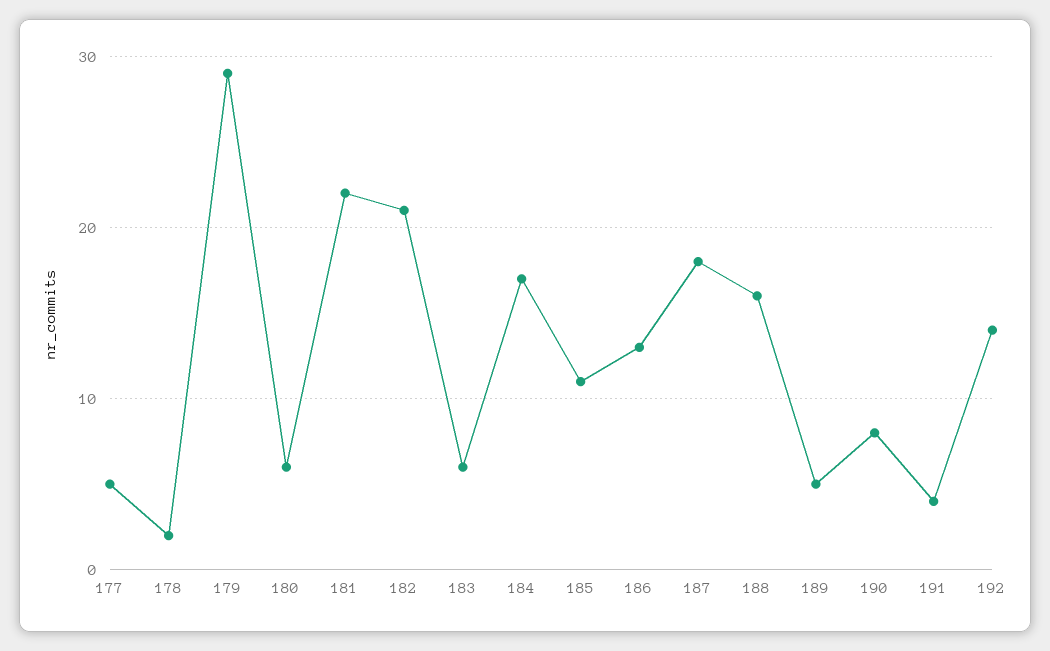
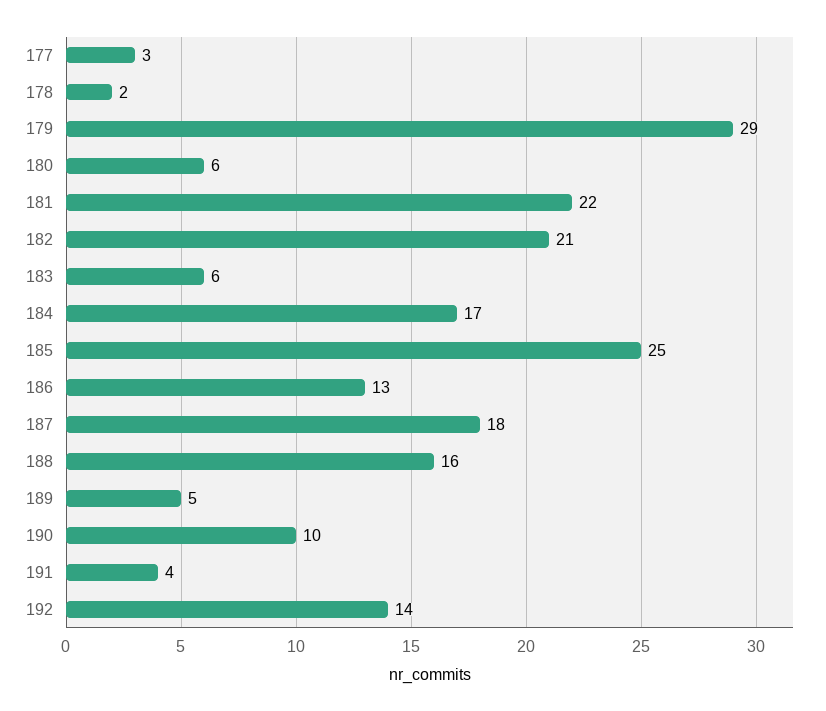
  {
-   "177": 5,
+   "177": 3,
    "178": 2,
    "179": 29,
    "180": 6,
    "181": 22,
    "182": 21,
    "183": 6,
    "184": 17,
-   "185": 11,
+   "185": 25,
    "186": 13,
    "187": 18,
    "188": 16,
    "189": 5,
-   "190": 8,
+   "190": 10,
    "191": 4,
    "192": 14
  }

